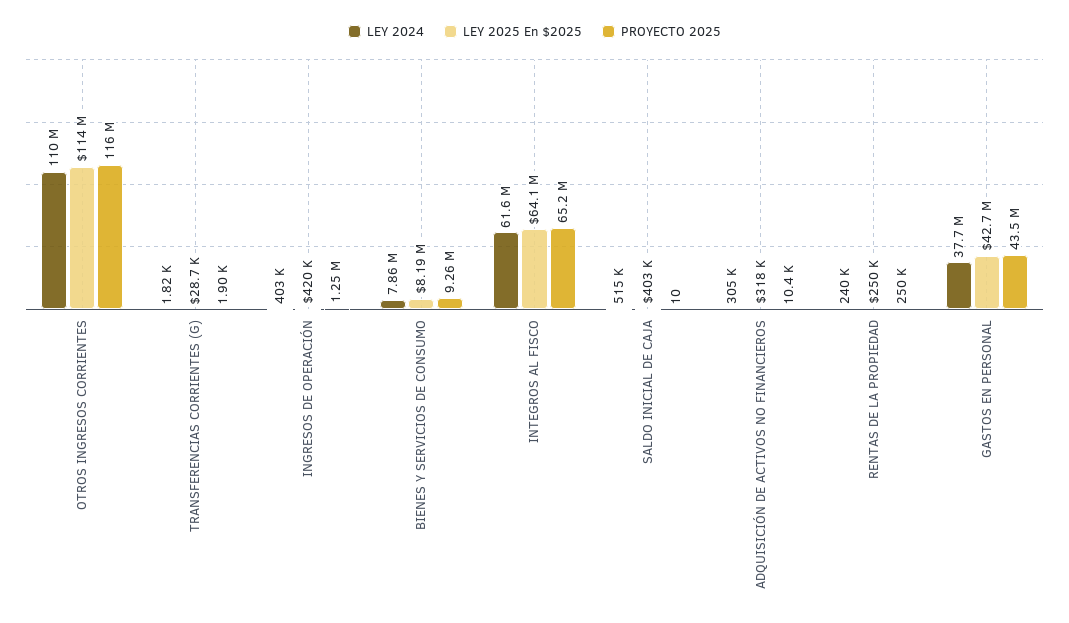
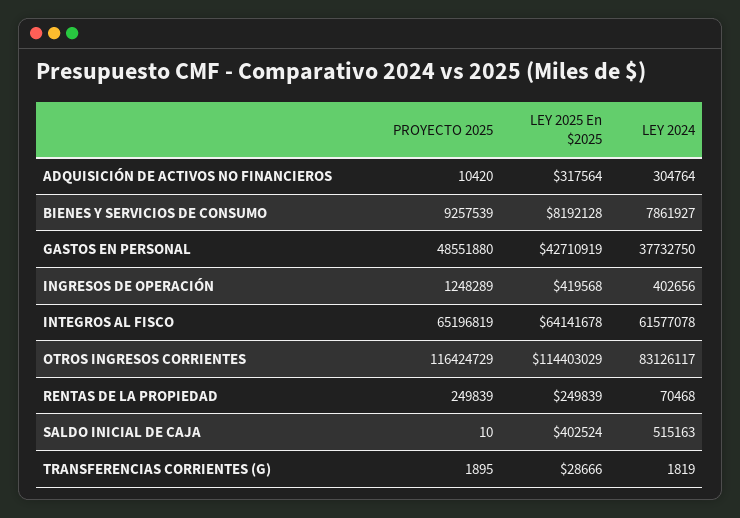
  {
    "LEY 2024": {
-     "OTROS INGRESOS CORRIENTES": 110000000,
+     "OTROS INGRESOS CORRIENTES": 83126117,
      "TRANSFERENCIAS CORRIENTES (G)": 1819,
      "INGRESOS DE OPERACIÓN": 402656,
      "BIENES Y SERVICIOS DE CONSUMO": 7861927,
      "INTEGROS AL FISCO": 61577078,
      "SALDO INICIAL DE CAJA": 515163,
      "ADQUISICIÓN DE ACTIVOS NO FINANCIEROS": 304764,
-     "RENTAS DE LA PROPIEDAD": 240000,
+     "RENTAS DE LA PROPIEDAD": 70468,
      "GASTOS EN PERSONAL": 37732750
    },
    "LEY 2025 En $2025": {
      "OTROS INGRESOS CORRIENTES": 114403029,
      "TRANSFERENCIAS CORRIENTES (G)": 28666,
      "INGRESOS DE OPERACIÓN": 419568,
      "BIENES Y SERVICIOS DE CONSUMO": 8192128,
      "INTEGROS AL FISCO": 64141678,
      "SALDO INICIAL DE CAJA": 402524,
      "ADQUISICIÓN DE ACTIVOS NO FINANCIEROS": 317564,
      "RENTAS DE LA PROPIEDAD": 249839,
      "GASTOS EN PERSONAL": 42710919
    },
    "PROYECTO 2025": {
      "OTROS INGRESOS CORRIENTES": 116424729,
      "TRANSFERENCIAS CORRIENTES (G)": 1895,
      "INGRESOS DE OPERACIÓN": 1248289,
      "BIENES Y SERVICIOS DE CONSUMO": 9257539,
      "INTEGROS AL FISCO": 65196819,
      "SALDO INICIAL DE CAJA": 10,
      "ADQUISICIÓN DE ACTIVOS NO FINANCIEROS": 10420,
      "RENTAS DE LA PROPIEDAD": 249839,
-     "GASTOS EN PERSONAL": 43500000
+     "GASTOS EN PERSONAL": 48551880
    }
  }

